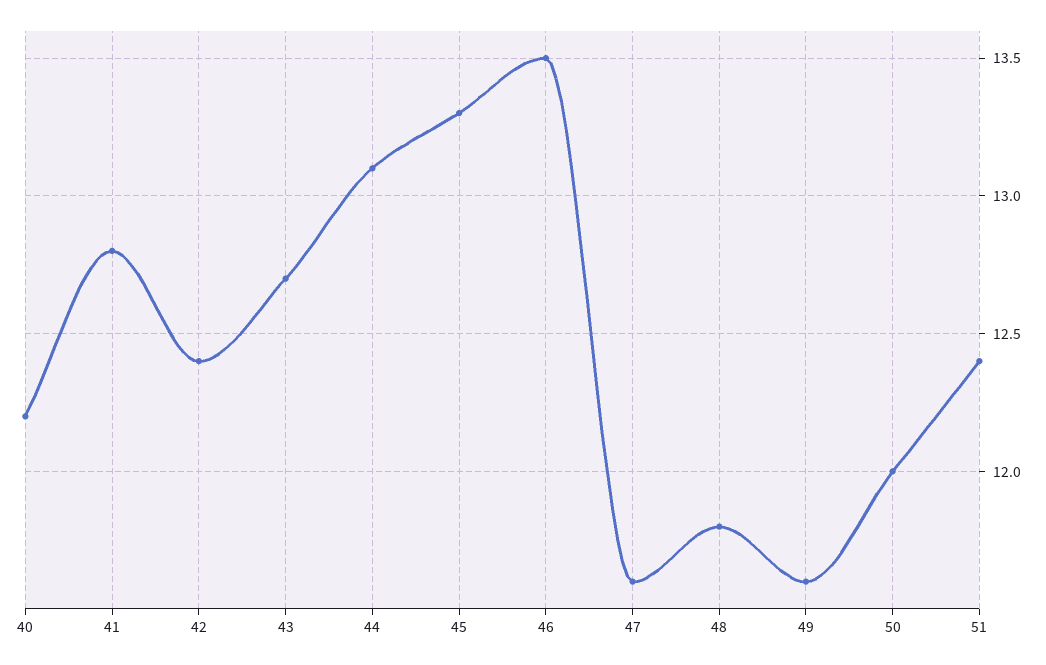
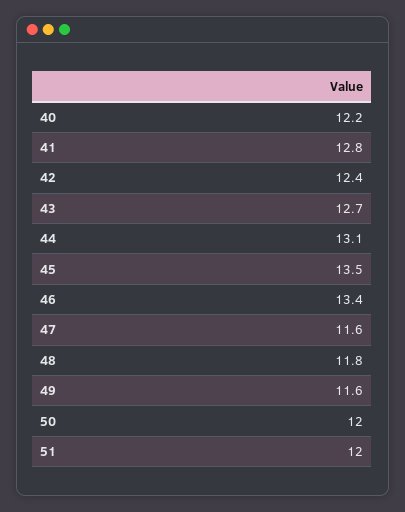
  {
    "40": 12.2,
    "41": 12.8,
    "42": 12.4,
    "43": 12.7,
    "44": 13.1,
-   "45": 13.3,
+   "45": 13.5,
-   "46": 13.5,
+   "46": 13.4,
    "47": 11.6,
    "48": 11.8,
    "49": 11.6,
    "50": 12,
-   "51": 12.4
+   "51": 12
  }

